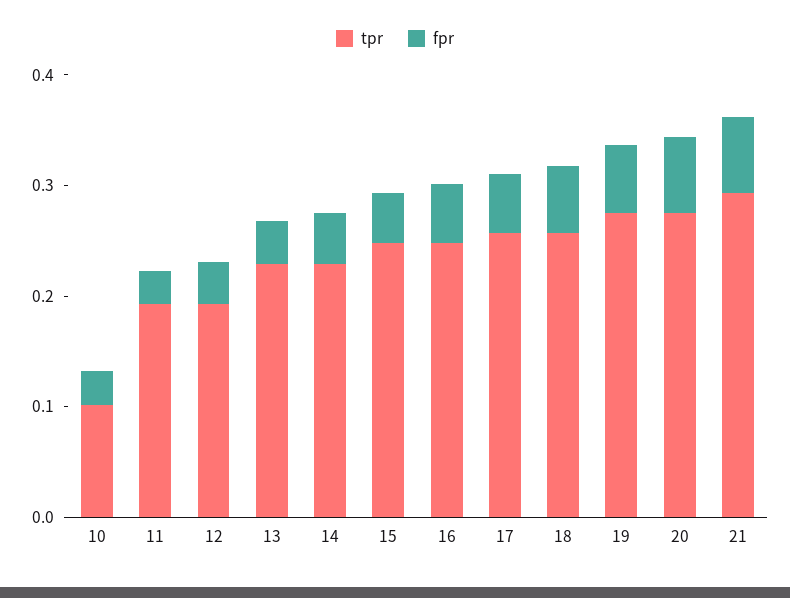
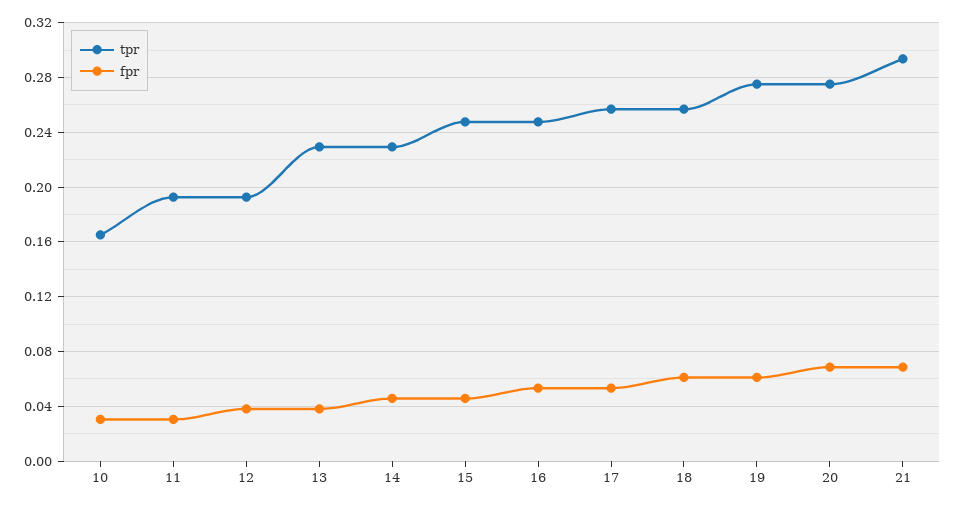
  {
    "tpr": {
-     "10": 0.1,
+     "10": 0.165,
      "11": 0.195,
      "12": 0.195,
      "13": 0.23,
      "14": 0.23,
      "15": 0.25,
      "16": 0.25,
      "17": 0.255,
      "18": 0.255,
      "19": 0.275,
      "20": 0.275,
      "21": 0.295
    },
    "fpr": {
      "10": 0.03,
      "11": 0.03,
      "12": 0.04,
      "13": 0.04,
      "14": 0.045,
      "15": 0.045,
      "16": 0.055,
      "17": 0.055,
      "18": 0.06,
      "19": 0.06,
      "20": 0.07,
      "21": 0.07
    }
  }

